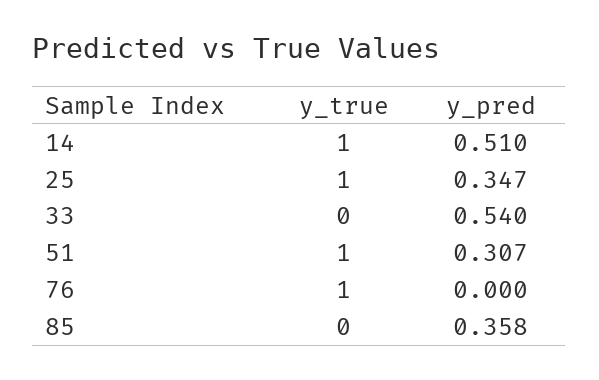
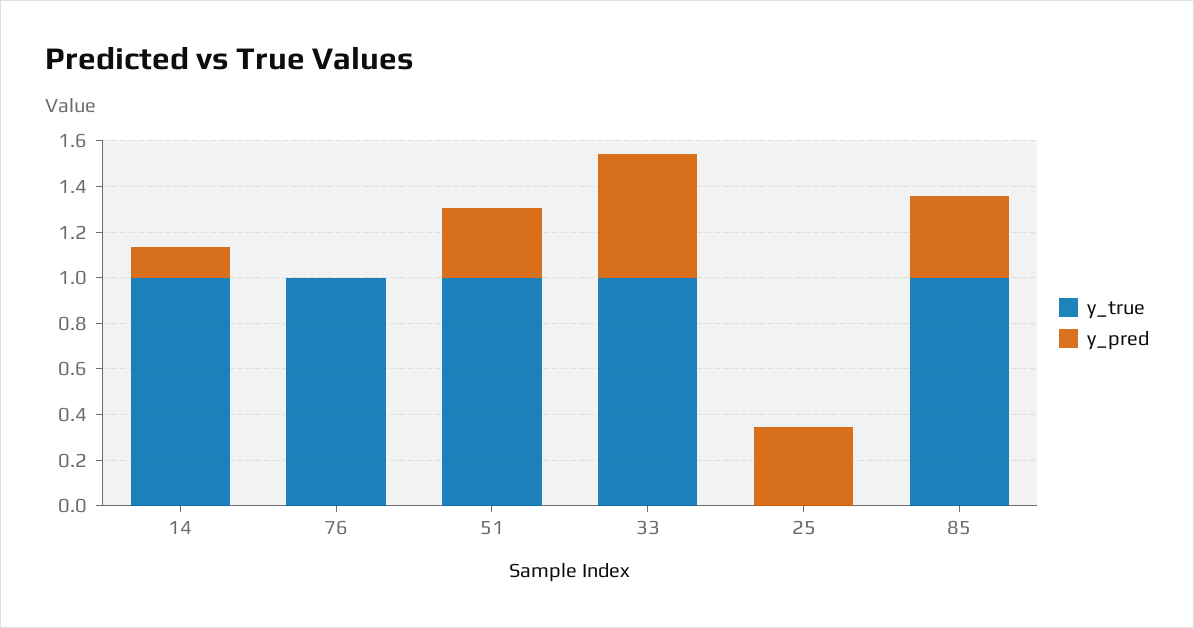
  {
    "y_true": {
      "14": 1,
-     "25": 1,
+     "25": 0,
-     "33": 0,
+     "33": 1,
      "51": 1,
      "76": 1,
-     "85": 0
+     "85": 1
    },
    "y_pred": {
-     "14": 0.51,
+     "14": 0.15,
      "25": 0.347,
      "33": 0.54,
      "51": 0.307,
      "76": 0,
      "85": 0.358
    }
  }

